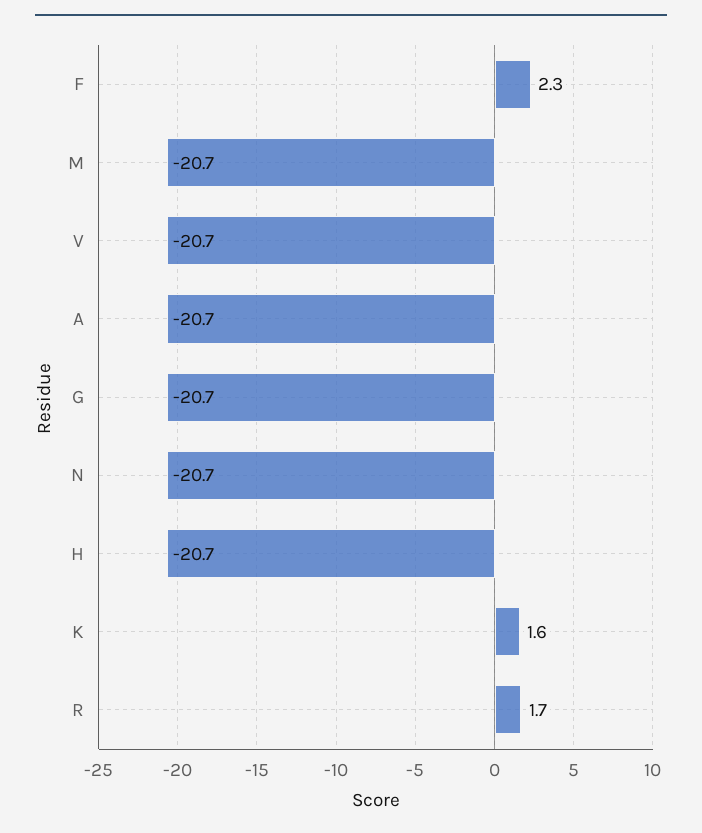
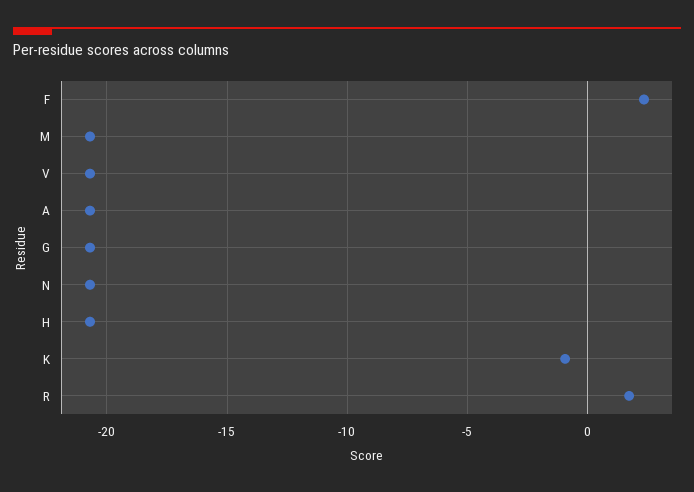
  {
    "F": 2.3,
    "M": -20.7,
    "V": -20.7,
    "A": -20.7,
    "G": -20.7,
    "N": -20.7,
    "H": -20.7,
-   "K": 1.6,
+   "K": -1,
    "R": 1.7
  }

